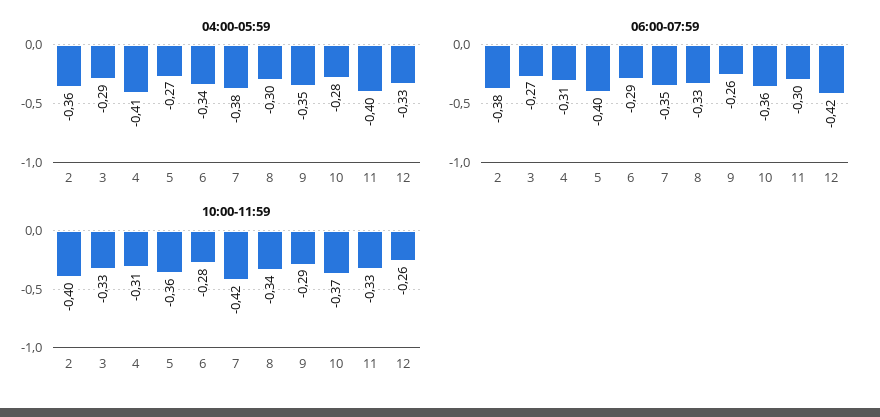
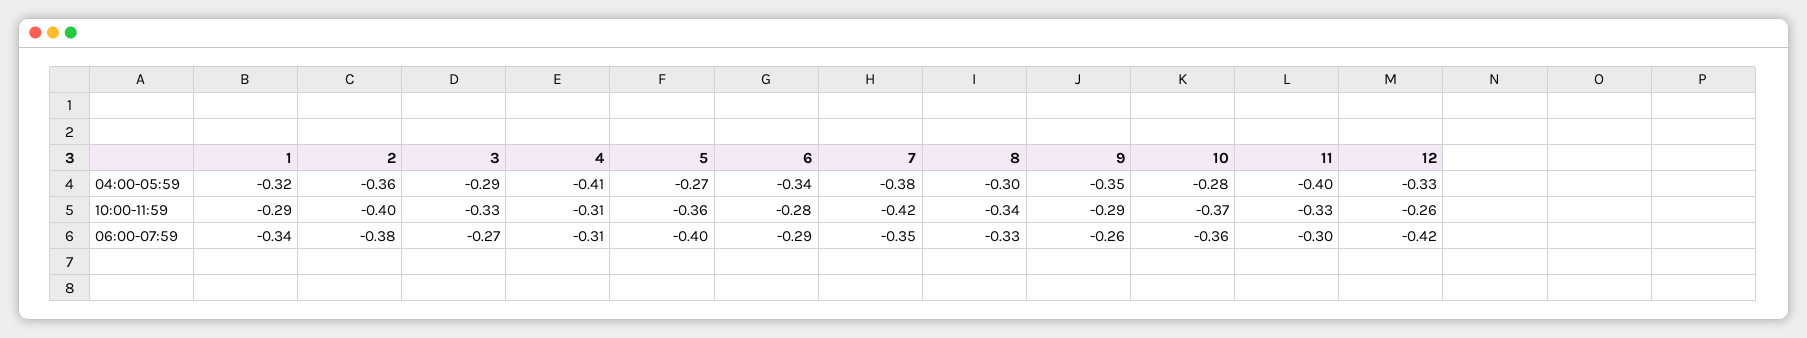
  {
    "04:00-05:59": {
      "2": -0.36,
      "3": -0.29,
      "4": -0.41,
      "5": -0.27,
      "6": -0.34,
      "7": -0.38,
      "8": -0.3,
      "9": -0.35,
      "10": -0.28,
      "11": -0.4,
-     "12": -0.33
+     "12": -0.33,
+     "1": -0.32
    },
    "06:00-07:59": {
      "2": -0.38,
      "3": -0.27,
      "4": -0.31,
      "5": -0.4,
      "6": -0.29,
      "7": -0.35,
      "8": -0.33,
      "9": -0.26,
      "10": -0.36,
      "11": -0.3,
-     "12": -0.42
+     "12": -0.42,
+     "1": -0.34
    },
    "10:00-11:59": {
      "2": -0.4,
      "3": -0.33,
      "4": -0.31,
      "5": -0.36,
      "6": -0.28,
      "7": -0.42,
      "8": -0.34,
      "9": -0.29,
      "10": -0.37,
      "11": -0.33,
-     "12": -0.26
+     "12": -0.26,
+     "1": -0.29
    }
  }

